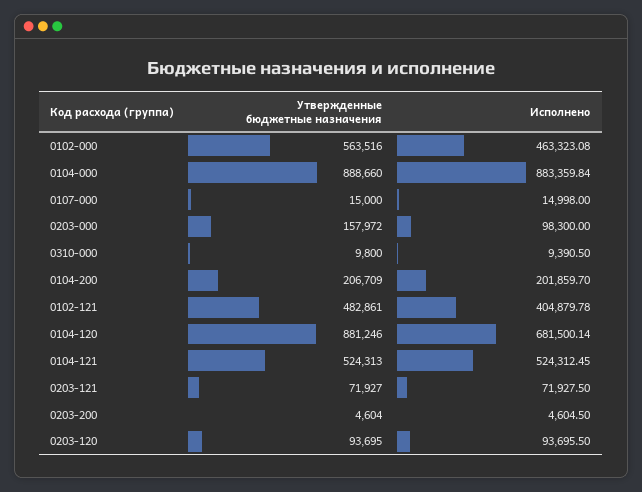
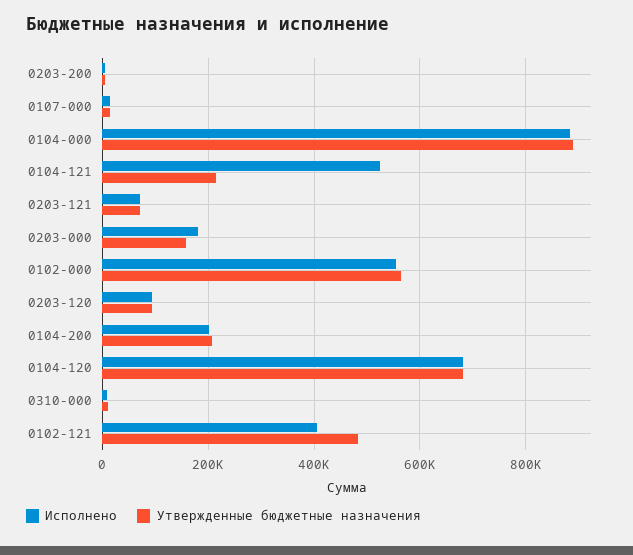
  {
    "Утвержденные бюджетные назначения": {
      "0102-000": 563516,
      "0104-000": 888660,
      "0107-000": 15000,
      "0203-000": 157972,
      "0310-000": 9800,
      "0104-200": 206709,
      "0102-121": 482861,
-     "0104-120": 881246,
+     "0104-120": 680000,
-     "0104-121": 524313,
+     "0104-121": 220000,
      "0203-121": 71927,
      "0203-200": 4604,
      "0203-120": 93695
    },
    "Исполнено": {
-     "0102-000": 463323.08,
+     "0102-000": 560000,
      "0104-000": 883359.84,
      "0107-000": 14998,
-     "0203-000": 98300,
+     "0203-000": 180000,
      "0310-000": 9390.5,
      "0104-200": 201859.7,
      "0102-121": 404879.78,
      "0104-120": 681500.14,
      "0104-121": 524312.45,
      "0203-121": 71927.5,
      "0203-200": 4604.5,
      "0203-120": 93695.5
    }
  }

